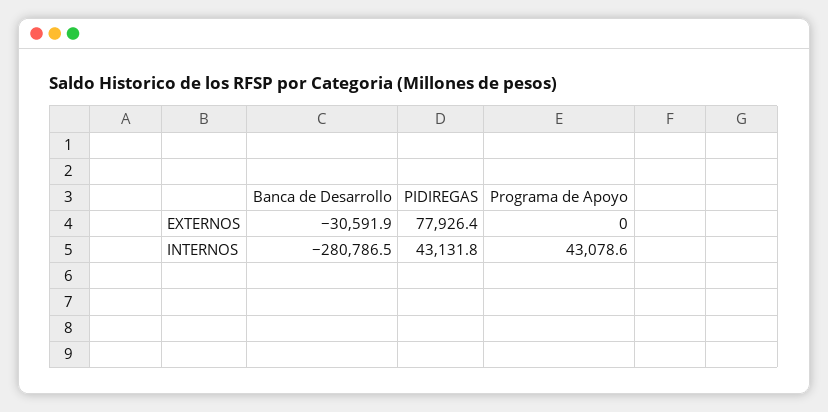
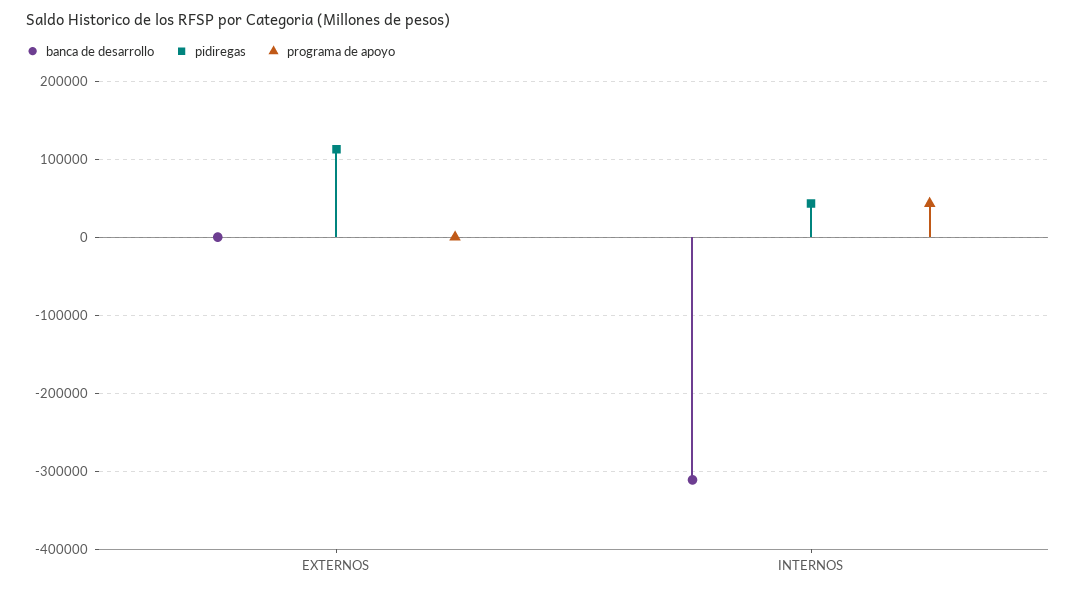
  {
    "Banca de Desarrollo": {
-     "EXTERNOS": -30591.9,
+     "EXTERNOS": 0,
-     "INTERNOS": -280786.5
+     "INTERNOS": -310000
    },
    "PIDIREGAS": {
-     "EXTERNOS": 77926.4,
+     "EXTERNOS": 110000,
      "INTERNOS": 43131.8
    },
    "Programa de Apoyo": {
      "EXTERNOS": 0,
      "INTERNOS": 43078.6
    }
  }

